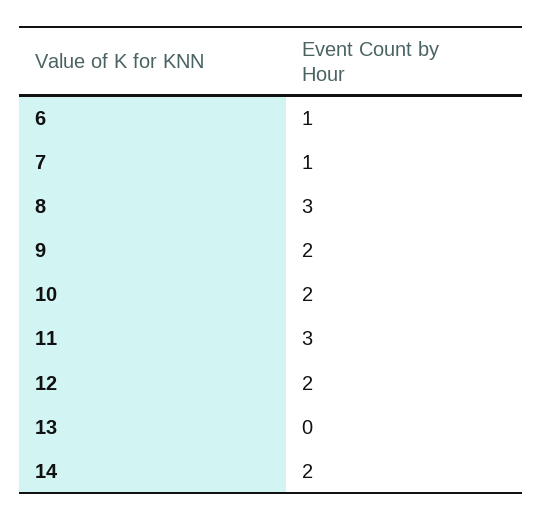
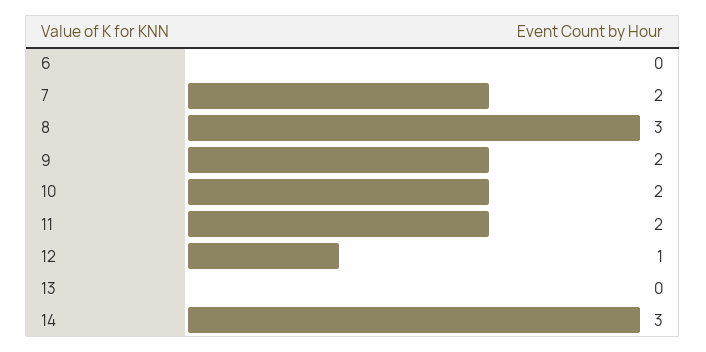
  {
-   "6": 1,
+   "6": 0,
-   "7": 1,
+   "7": 2,
    "8": 3,
    "9": 2,
    "10": 2,
-   "11": 3,
+   "11": 2,
-   "12": 2,
+   "12": 1,
    "13": 0,
-   "14": 2
+   "14": 3
  }

